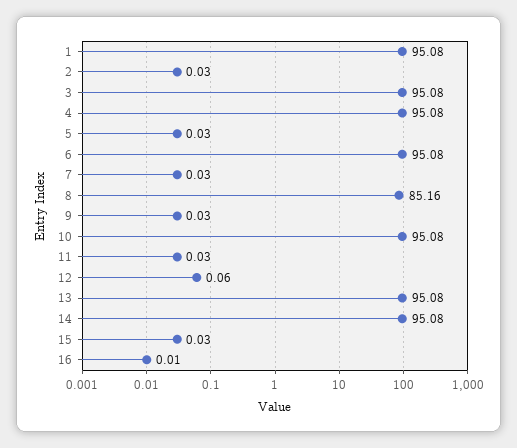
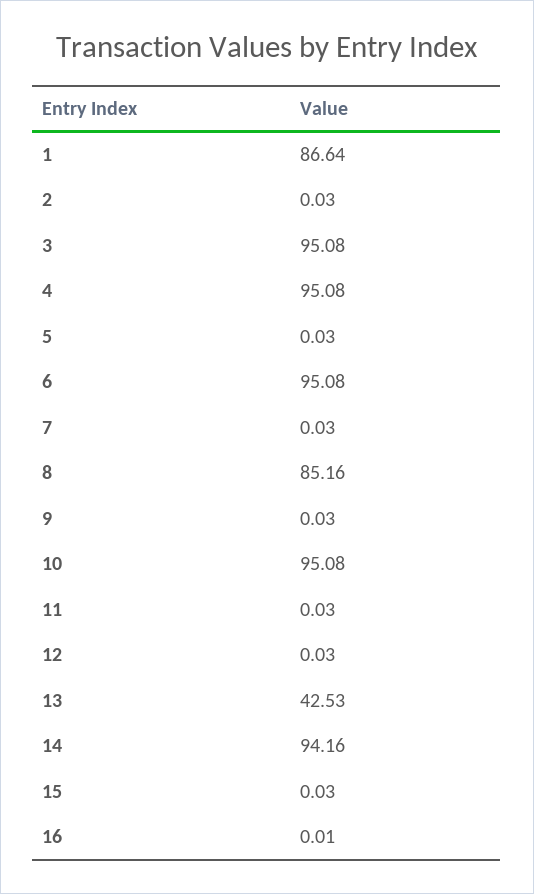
  {
-   "1": 95.08,
+   "1": 86.64,
    "2": 0.03,
    "3": 95.08,
    "4": 95.08,
    "5": 0.03,
    "6": 95.08,
    "7": 0.03,
    "8": 85.16,
    "9": 0.03,
    "10": 95.08,
    "11": 0.03,
-   "12": 0.06,
+   "12": 0.03,
-   "13": 95.08,
+   "13": 42.53,
-   "14": 95.08,
+   "14": 94.16,
    "15": 0.03,
    "16": 0.01
  }

